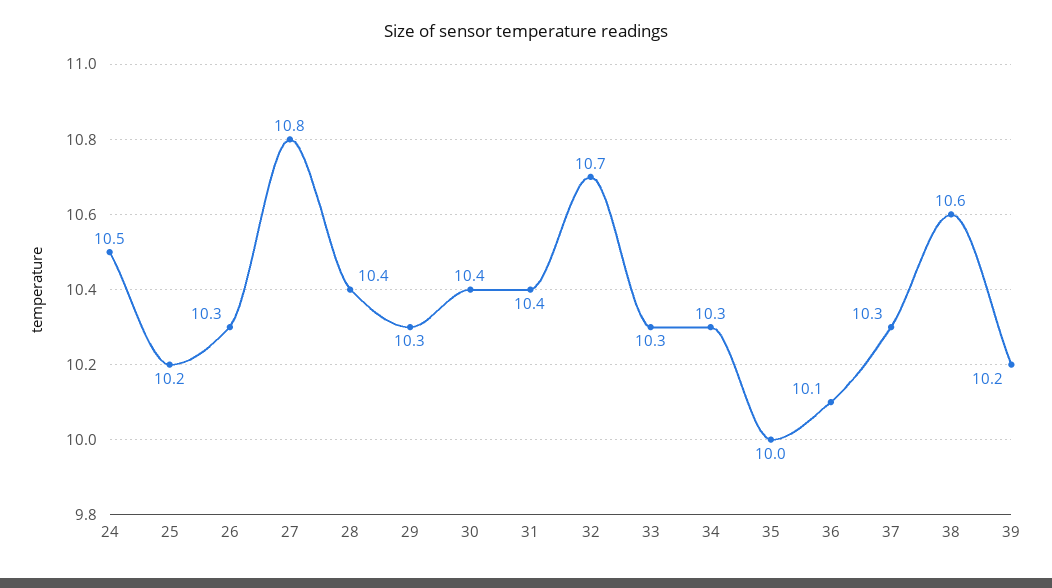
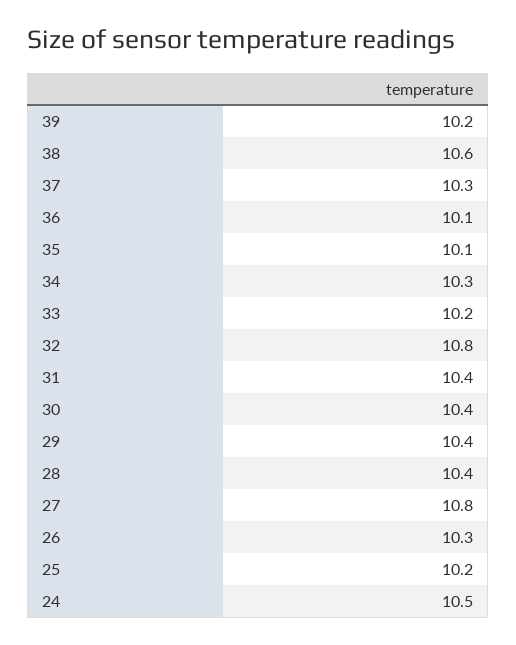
  {
    "24": 10.5,
    "25": 10.2,
    "26": 10.3,
    "27": 10.8,
    "28": 10.4,
-   "29": 10.3,
+   "29": 10.4,
    "30": 10.4,
    "31": 10.4,
-   "32": 10.7,
+   "32": 10.8,
-   "33": 10.3,
+   "33": 10.2,
    "34": 10.3,
-   "35": 10,
+   "35": 10.1,
    "36": 10.1,
    "37": 10.3,
    "38": 10.6,
    "39": 10.2
  }

